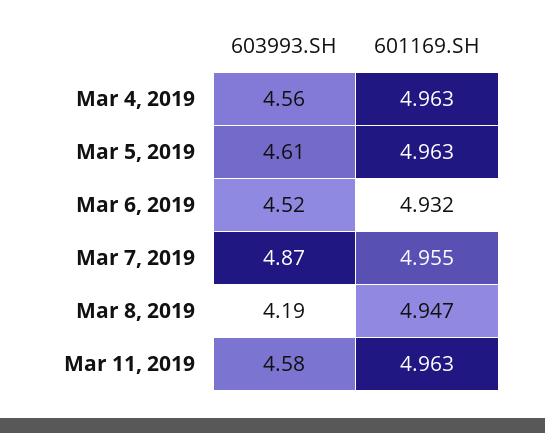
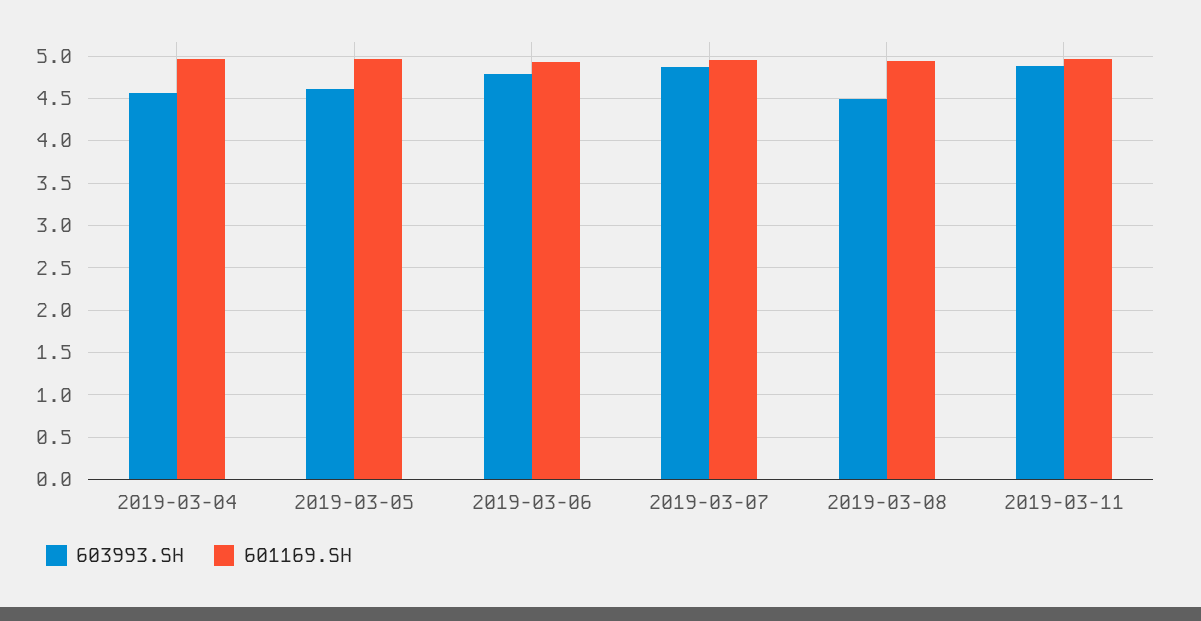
  {
    "603993.SH": {
      "Mar 4, 2019": 4.56,
      "Mar 5, 2019": 4.61,
-     "Mar 6, 2019": 4.52,
+     "Mar 6, 2019": 4.8,
      "Mar 7, 2019": 4.87,
-     "Mar 8, 2019": 4.19,
+     "Mar 8, 2019": 4.5,
-     "Mar 11, 2019": 4.58
+     "Mar 11, 2019": 4.9
    },
    "601169.SH": {
      "Mar 4, 2019": 4.963,
      "Mar 5, 2019": 4.963,
      "Mar 6, 2019": 4.932,
      "Mar 7, 2019": 4.955,
      "Mar 8, 2019": 4.947,
      "Mar 11, 2019": 4.963
    }
  }

